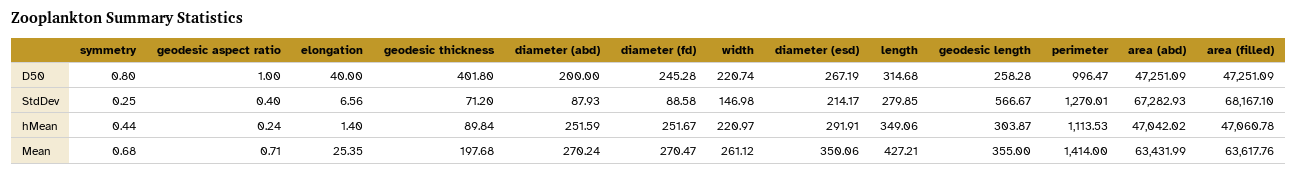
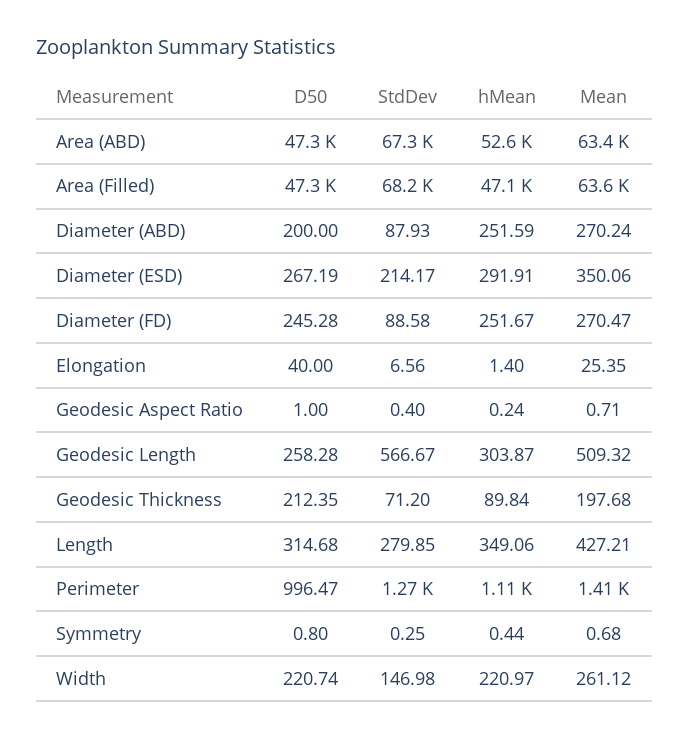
  {
    "symmetry": {
      "D50": 0.8,
      "StdDev": 0.25,
      "hMean": 0.44,
      "Mean": 0.68
    },
    "geodesic aspect ratio": {
      "D50": 1,
      "StdDev": 0.4,
      "hMean": 0.24,
      "Mean": 0.71
    },
    "elongation": {
      "D50": 40,
      "StdDev": 6.56,
      "hMean": 1.4,
      "Mean": 25.35
    },
    "geodesic thickness": {
-     "D50": 401.8,
+     "D50": 212.35,
      "StdDev": 71.2,
      "hMean": 89.84,
      "Mean": 197.68
    },
    "diameter (abd)": {
      "D50": 200,
      "StdDev": 87.93,
      "hMean": 251.59,
      "Mean": 270.24
    },
    "diameter (fd)": {
      "D50": 245.28,
      "StdDev": 88.58,
      "hMean": 251.67,
      "Mean": 270.47
    },
    "width": {
      "D50": 220.74,
      "StdDev": 146.98,
      "hMean": 220.97,
      "Mean": 261.12
    },
    "diameter (esd)": {
      "D50": 267.19,
      "StdDev": 214.17,
      "hMean": 291.91,
      "Mean": 350.06
    },
    "length": {
      "D50": 314.68,
      "StdDev": 279.85,
      "hMean": 349.06,
      "Mean": 427.21
    },
    "geodesic length": {
      "D50": 258.28,
      "StdDev": 566.67,
      "hMean": 303.87,
-     "Mean": 355
+     "Mean": 509.32
    },
    "perimeter": {
      "D50": 996.47,
      "StdDev": 1270.01,
      "hMean": 1113.53,
      "Mean": 1414
    },
    "area (abd)": {
      "D50": 47251.09,
      "StdDev": 67282.93,
-     "hMean": 47042.02,
+     "hMean": 52600,
      "Mean": 63431.99
    },
    "area (filled)": {
      "D50": 47251.09,
      "StdDev": 68167.1,
      "hMean": 47060.78,
      "Mean": 63617.76
    }
  }

